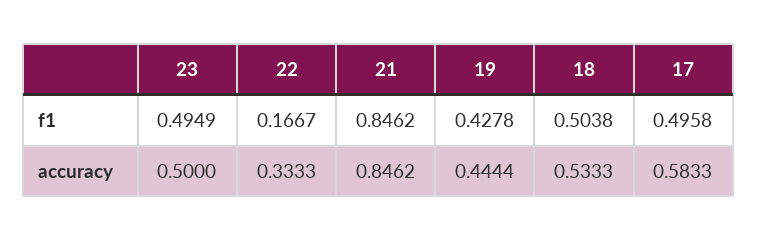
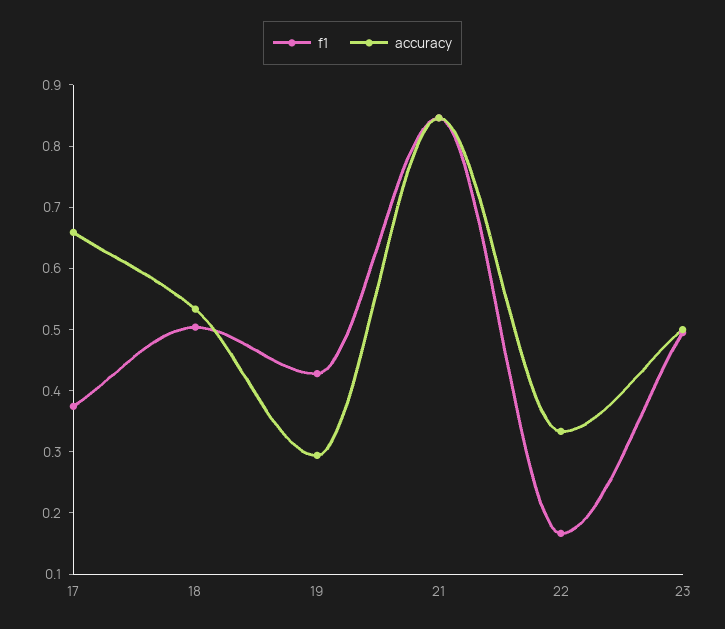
  {
    "f1": {
      "23": 0.4949,
      "22": 0.1667,
      "21": 0.8462,
      "19": 0.4278,
      "18": 0.5038,
-     "17": 0.4958
+     "17": 0.38
    },
    "accuracy": {
      "23": 0.5,
      "22": 0.3333,
      "21": 0.8462,
-     "19": 0.4444,
+     "19": 0.3,
      "18": 0.5333,
-     "17": 0.5833
+     "17": 0.66
    }
  }

